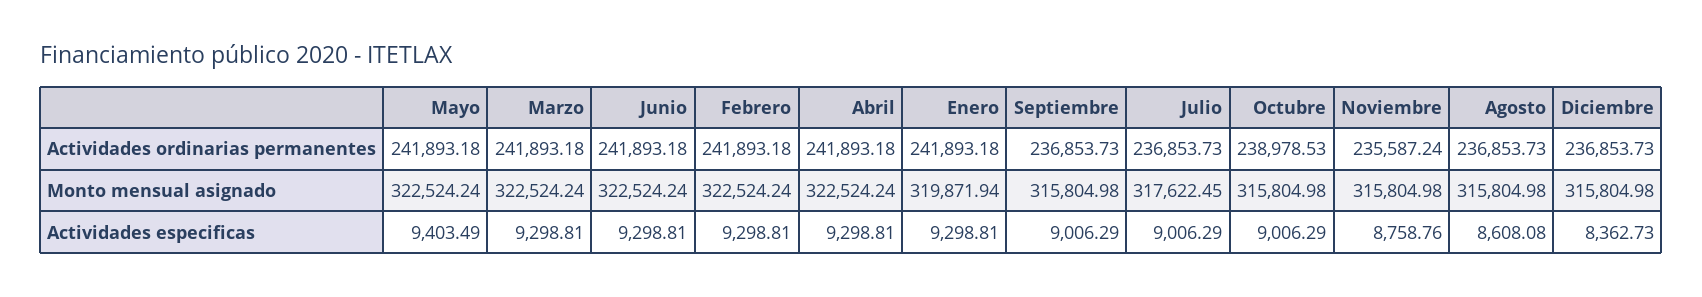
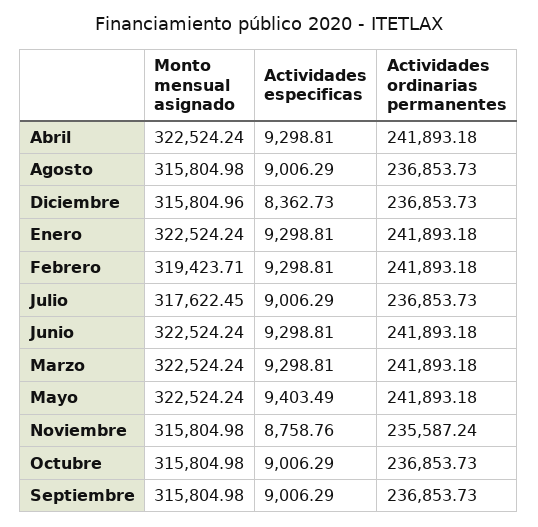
  {
    "Mayo": {
      "Actividades ordinarias permanentes": 241893.18,
      "Monto mensual asignado": 322524.24,
      "Actividades especificas": 9403.49
    },
    "Marzo": {
      "Actividades ordinarias permanentes": 241893.18,
      "Monto mensual asignado": 322524.24,
      "Actividades especificas": 9298.81
    },
    "Junio": {
      "Actividades ordinarias permanentes": 241893.18,
      "Monto mensual asignado": 322524.24,
      "Actividades especificas": 9298.81
    },
    "Febrero": {
      "Actividades ordinarias permanentes": 241893.18,
-     "Monto mensual asignado": 322524.24,
+     "Monto mensual asignado": 319423.71,
      "Actividades especificas": 9298.81
    },
    "Abril": {
      "Actividades ordinarias permanentes": 241893.18,
      "Monto mensual asignado": 322524.24,
      "Actividades especificas": 9298.81
    },
    "Enero": {
      "Actividades ordinarias permanentes": 241893.18,
-     "Monto mensual asignado": 319871.94,
+     "Monto mensual asignado": 322524.24,
      "Actividades especificas": 9298.81
    },
    "Septiembre": {
      "Actividades ordinarias permanentes": 236853.73,
      "Monto mensual asignado": 315804.98,
      "Actividades especificas": 9006.29
    },
    "Julio": {
      "Actividades ordinarias permanentes": 236853.73,
      "Monto mensual asignado": 317622.45,
      "Actividades especificas": 9006.29
    },
    "Octubre": {
-     "Actividades ordinarias permanentes": 238978.53,
+     "Actividades ordinarias permanentes": 236853.73,
      "Monto mensual asignado": 315804.98,
      "Actividades especificas": 9006.29
    },
    "Noviembre": {
      "Actividades ordinarias permanentes": 235587.24,
      "Monto mensual asignado": 315804.98,
      "Actividades especificas": 8758.76
    },
    "Agosto": {
      "Actividades ordinarias permanentes": 236853.73,
      "Monto mensual asignado": 315804.98,
-     "Actividades especificas": 8608.08
+     "Actividades especificas": 9006.29
    },
    "Diciembre": {
      "Actividades ordinarias permanentes": 236853.73,
-     "Monto mensual asignado": 315804.98,
+     "Monto mensual asignado": 315804.96,
      "Actividades especificas": 8362.73
    }
  }

